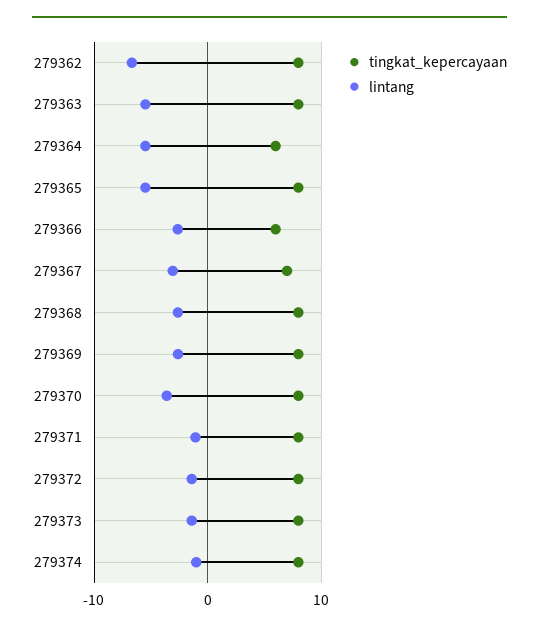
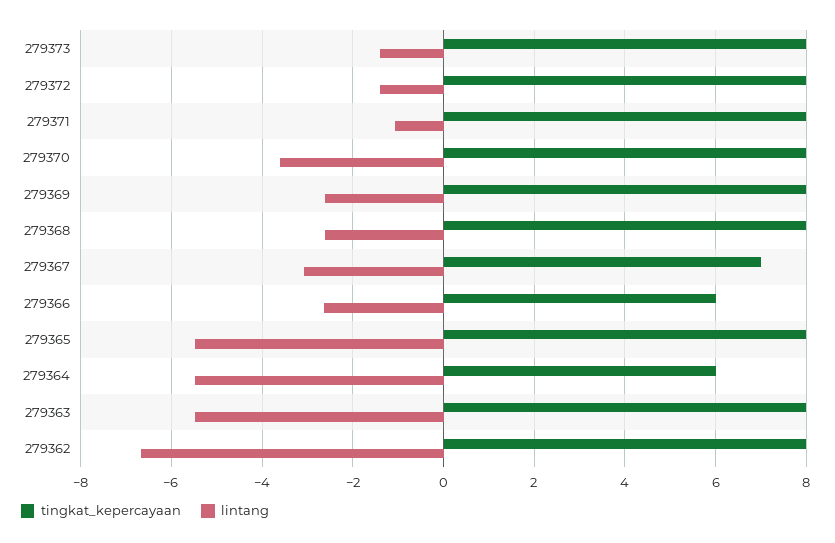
  {
    "tingkat_kepercayaan": {
      "279362": 8,
      "279363": 8,
      "279364": 6,
      "279365": 8,
      "279366": 6,
      "279367": 7,
      "279368": 8,
      "279369": 8,
      "279370": 8,
      "279371": 8,
      "279372": 8,
-     "279373": 8,
+     "279373": 8
-     "279374": 8
    },
    "lintang": {
      "279362": -6.6,
      "279363": -5.4,
      "279364": -5.4,
      "279365": -5.4,
      "279366": -2.6,
      "279367": -3,
      "279368": -2.6,
      "279369": -2.6,
      "279370": -3.6,
      "279371": -1,
      "279372": -1.4,
-     "279373": -1.4,
+     "279373": -1.4
-     "279374": -1
    }
  }

